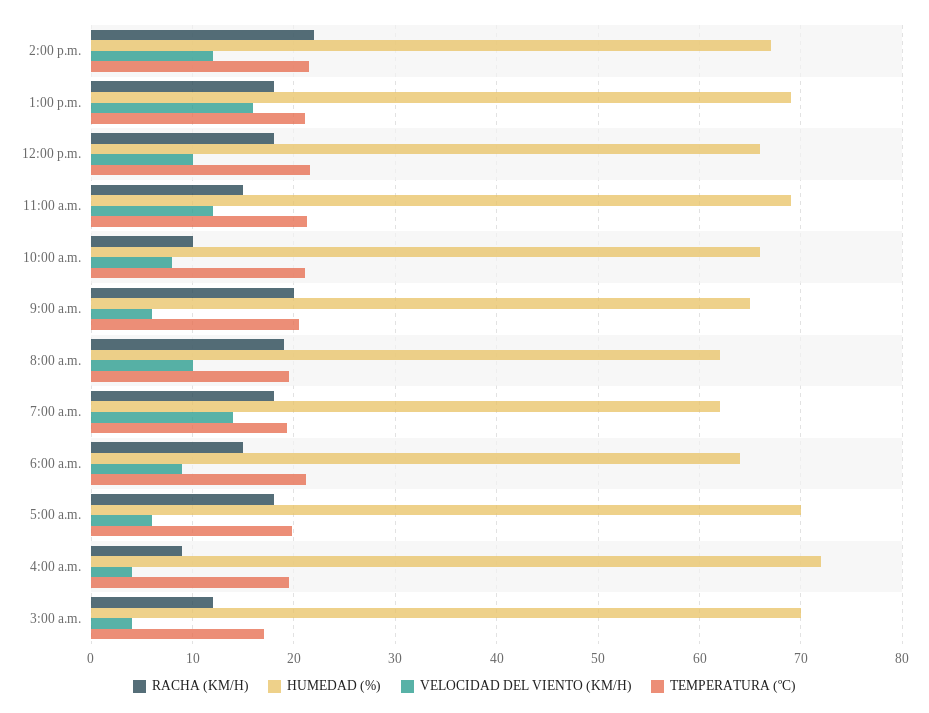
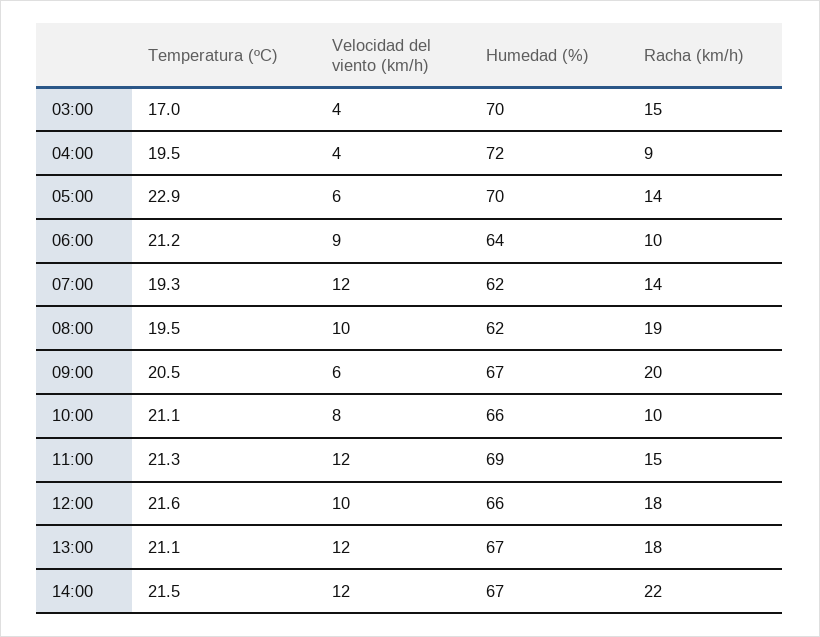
  {
    "RACHA (KM/H)": {
      "2:00 p.m.": 22,
      "1:00 p.m.": 18,
      "12:00 p.m.": 18,
      "11:00 a.m.": 15,
      "10:00 a.m.": 10,
      "9:00 a.m.": 20,
      "8:00 a.m.": 19,
-     "7:00 a.m.": 18,
+     "7:00 a.m.": 14,
-     "6:00 a.m.": 15,
+     "6:00 a.m.": 10,
-     "5:00 a.m.": 18,
+     "5:00 a.m.": 14,
      "4:00 a.m.": 9,
-     "3:00 a.m.": 12
+     "3:00 a.m.": 15
    },
    "HUMEDAD (%)": {
      "2:00 p.m.": 67,
-     "1:00 p.m.": 69,
+     "1:00 p.m.": 67,
      "12:00 p.m.": 66,
      "11:00 a.m.": 69,
      "10:00 a.m.": 66,
-     "9:00 a.m.": 65,
+     "9:00 a.m.": 67,
      "8:00 a.m.": 62,
      "7:00 a.m.": 62,
      "6:00 a.m.": 64,
      "5:00 a.m.": 70,
      "4:00 a.m.": 72,
      "3:00 a.m.": 70
    },
    "VELOCIDAD DEL VIENTO (KM/H)": {
      "2:00 p.m.": 12,
-     "1:00 p.m.": 16,
+     "1:00 p.m.": 12,
      "12:00 p.m.": 10,
      "11:00 a.m.": 12,
      "10:00 a.m.": 8,
      "9:00 a.m.": 6,
      "8:00 a.m.": 10,
-     "7:00 a.m.": 14,
+     "7:00 a.m.": 12,
      "6:00 a.m.": 9,
      "5:00 a.m.": 6,
      "4:00 a.m.": 4,
      "3:00 a.m.": 4
    },
    "TEMPERATURA (ºC)": {
      "2:00 p.m.": 21.5,
      "1:00 p.m.": 21.1,
      "12:00 p.m.": 21.6,
      "11:00 a.m.": 21.3,
      "10:00 a.m.": 21.1,
      "9:00 a.m.": 20.5,
      "8:00 a.m.": 19.5,
      "7:00 a.m.": 19.3,
      "6:00 a.m.": 21.2,
-     "5:00 a.m.": 20,
+     "5:00 a.m.": 22.9,
      "4:00 a.m.": 19.5,
      "3:00 a.m.": 17
    }
  }

